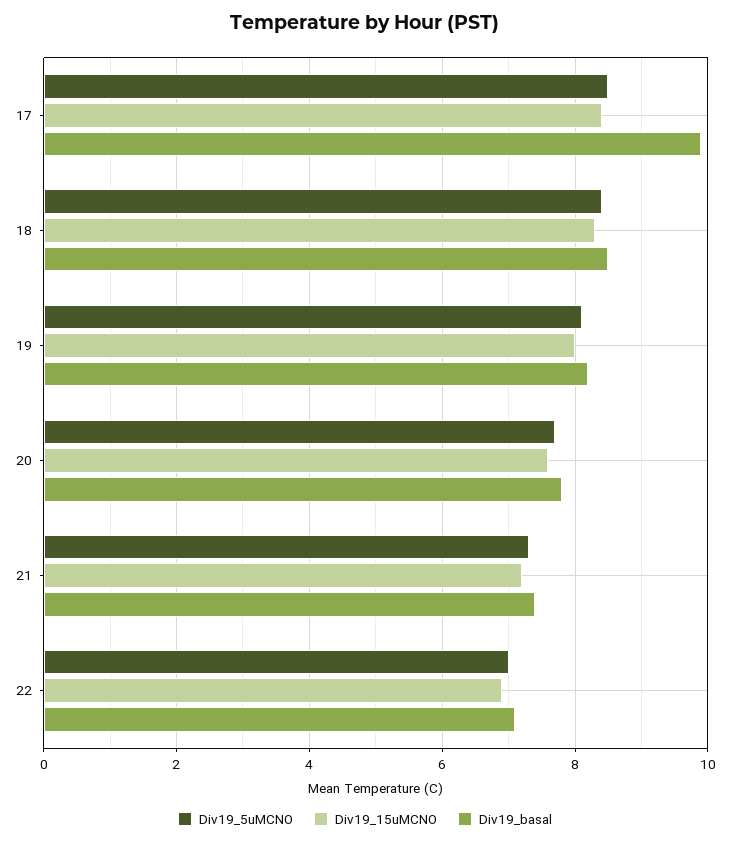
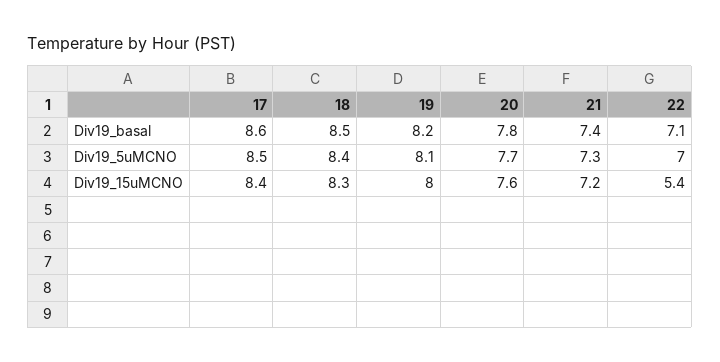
  {
    "Div19_5uMCNO": {
      "17": 8.5,
      "18": 8.4,
      "19": 8.1,
      "20": 7.7,
      "21": 7.3,
      "22": 7
    },
    "Div19_15uMCNO": {
      "17": 8.4,
      "18": 8.3,
      "19": 8,
      "20": 7.6,
      "21": 7.2,
-     "22": 7
+     "22": 5.4
    },
    "Div19_basal": {
-     "17": 10,
+     "17": 8.6,
      "18": 8.5,
      "19": 8.2,
      "20": 7.8,
      "21": 7.4,
      "22": 7.1
    }
  }

